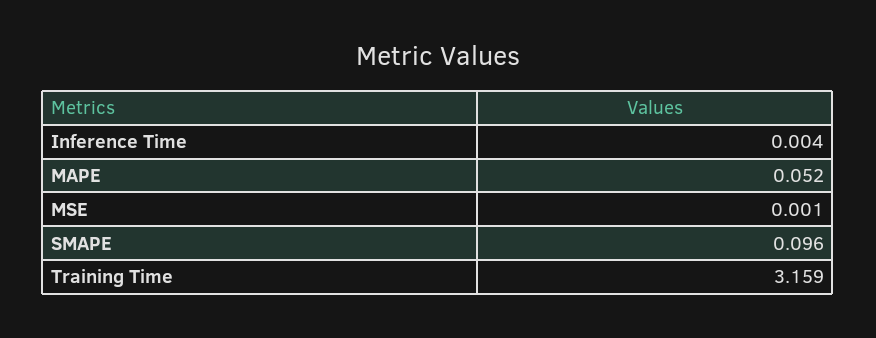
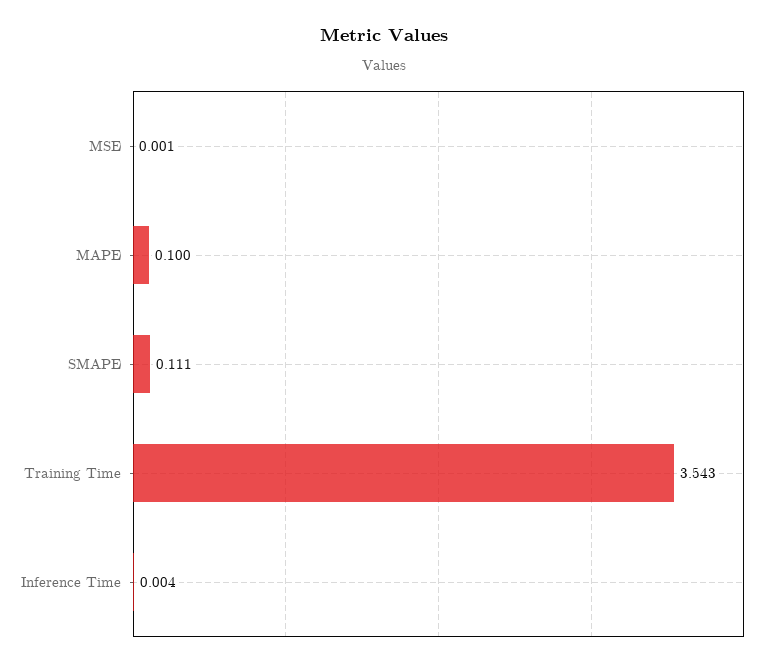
  {
    "Inference Time": 0.004,
-   "MAPE": 0.052,
+   "MAPE": 0.1,
    "MSE": 0.001,
-   "SMAPE": 0.096,
+   "SMAPE": 0.111,
-   "Training Time": 3.159
+   "Training Time": 3.543
  }

